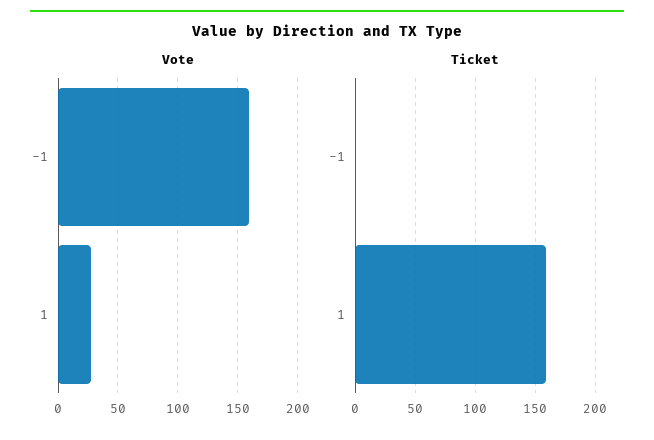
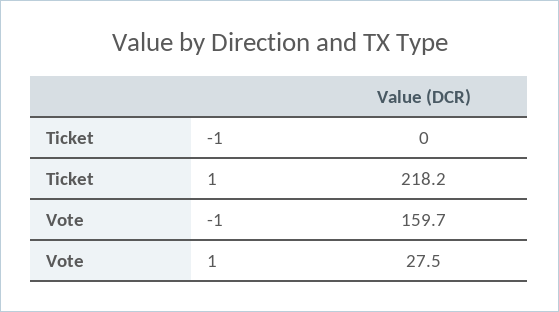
  {
    "Vote": {
      "-1": 159.7,
      "1": 27.5
    },
    "Ticket": {
      "-1": 0,
-     "1": 160
+     "1": 218.2
    }
  }

